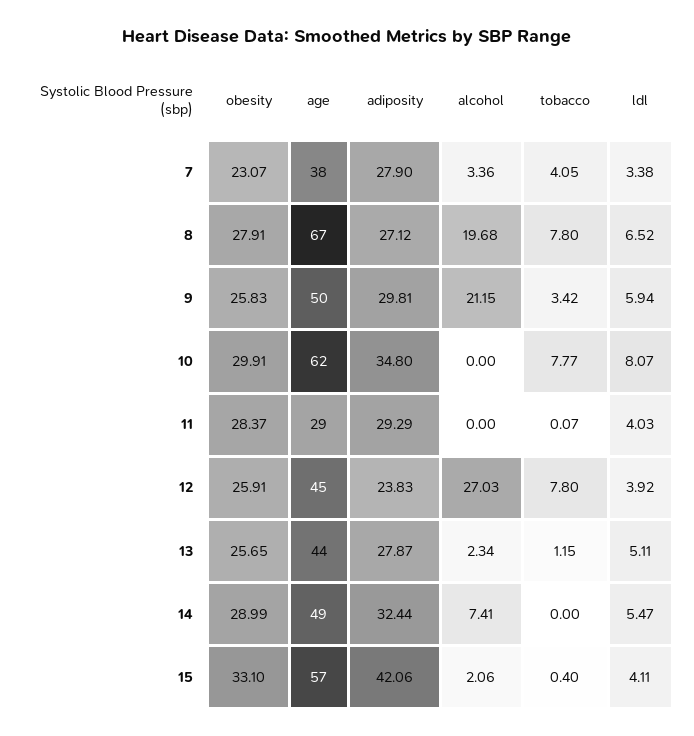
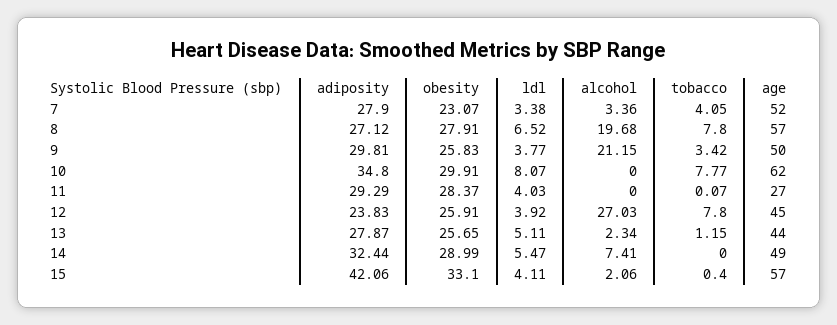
  {
    "obesity": {
      "7": 23.07,
      "8": 27.91,
      "9": 25.83,
      "10": 29.91,
      "11": 28.37,
      "12": 25.91,
      "13": 25.65,
      "14": 28.99,
      "15": 33.1
    },
    "age": {
-     "7": 38,
+     "7": 52,
-     "8": 67,
+     "8": 57,
      "9": 50,
      "10": 62,
-     "11": 29,
+     "11": 27,
      "12": 45,
      "13": 44,
      "14": 49,
      "15": 57
    },
    "adiposity": {
      "7": 27.9,
      "8": 27.12,
      "9": 29.81,
      "10": 34.8,
      "11": 29.29,
      "12": 23.83,
      "13": 27.87,
      "14": 32.44,
      "15": 42.06
    },
    "alcohol": {
      "7": 3.36,
      "8": 19.68,
      "9": 21.15,
      "10": 0,
      "11": 0,
      "12": 27.03,
      "13": 2.34,
      "14": 7.41,
      "15": 2.06
    },
    "tobacco": {
      "7": 4.05,
      "8": 7.8,
      "9": 3.42,
      "10": 7.77,
      "11": 0.07,
      "12": 7.8,
      "13": 1.15,
      "14": 0,
      "15": 0.4
    },
    "ldl": {
      "7": 3.38,
      "8": 6.52,
-     "9": 5.94,
+     "9": 3.77,
      "10": 8.07,
      "11": 4.03,
      "12": 3.92,
      "13": 5.11,
      "14": 5.47,
      "15": 4.11
    }
  }

